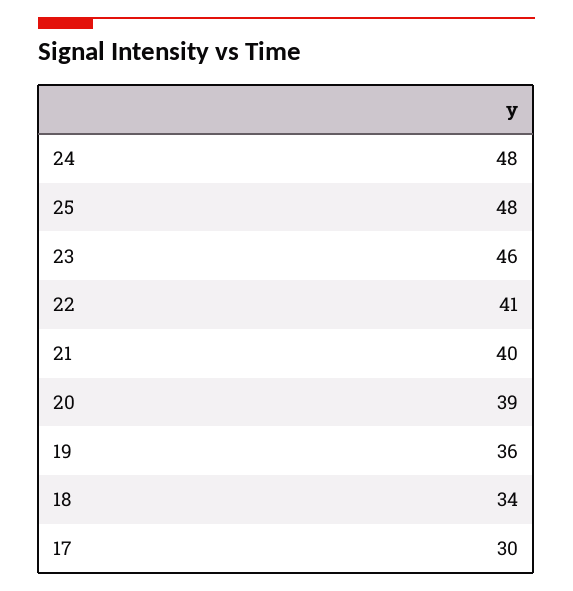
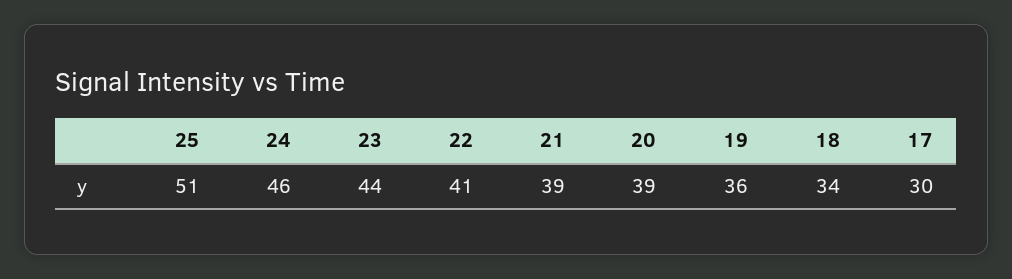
  {
-   "24": 48,
+   "24": 46,
-   "25": 48,
+   "25": 51,
-   "23": 46,
+   "23": 44,
    "22": 41,
-   "21": 40,
+   "21": 39,
    "20": 39,
    "19": 36,
    "18": 34,
    "17": 30
  }

